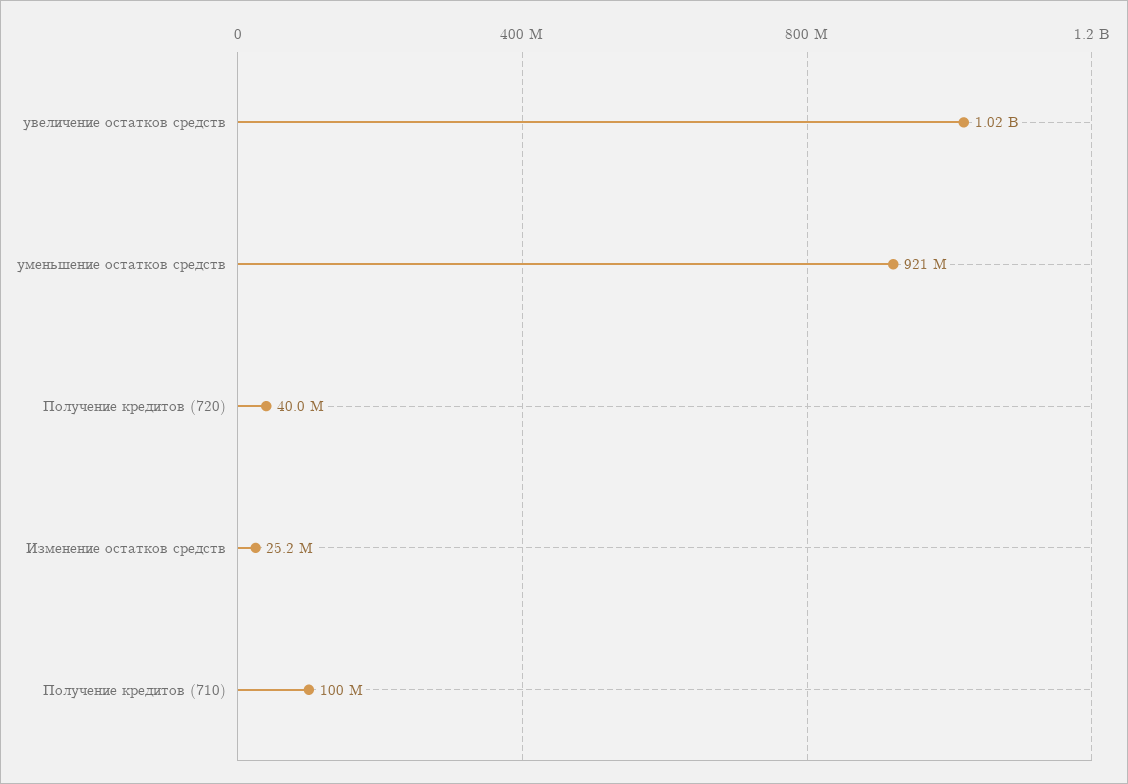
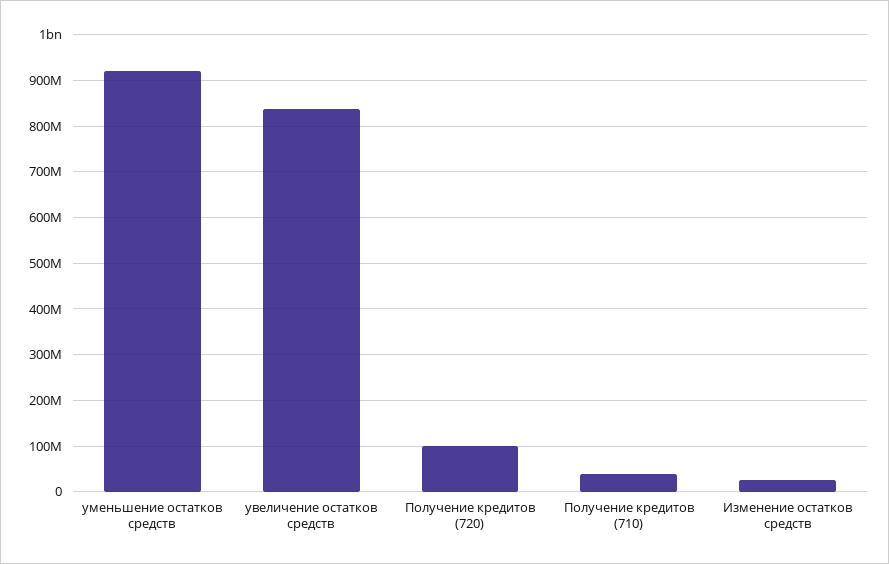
  {
-   "увеличение остатков средств": 1020000000,
+   "увеличение остатков средств": 840000000,
    "уменьшение остатков средств": 921000000,
-   "Получение кредитов (720)": 40000000,
+   "Получение кредитов (720)": 100000000,
    "Изменение остатков средств": 25200000,
-   "Получение кредитов (710)": 100000000
+   "Получение кредитов (710)": 40000000
  }

